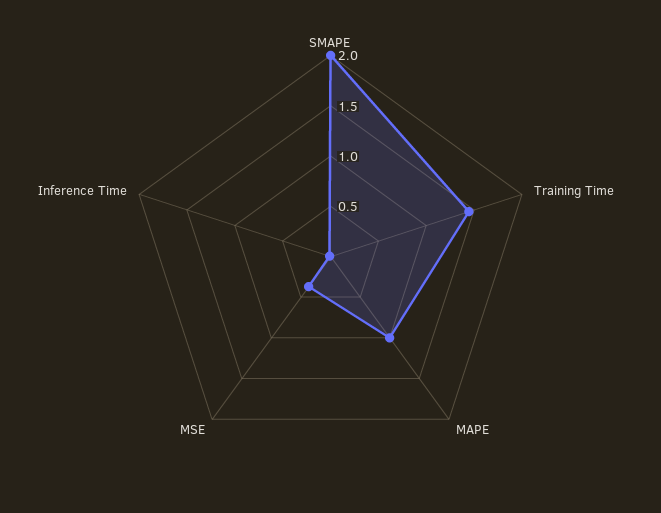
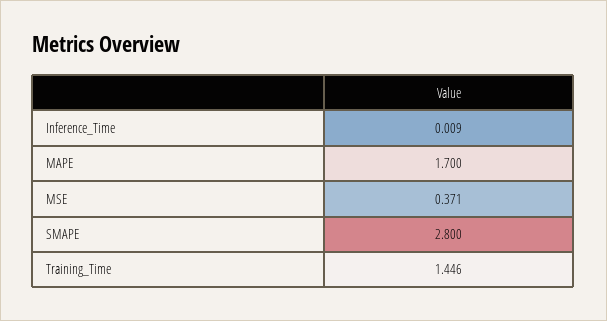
  {
-   "SMAPE": 2,
+   "SMAPE": 2.8,
    "Training Time": 1.446,
-   "MAPE": 1,
+   "MAPE": 1.7,
    "MSE": 0.371,
    "Inference Time": 0.009
  }

